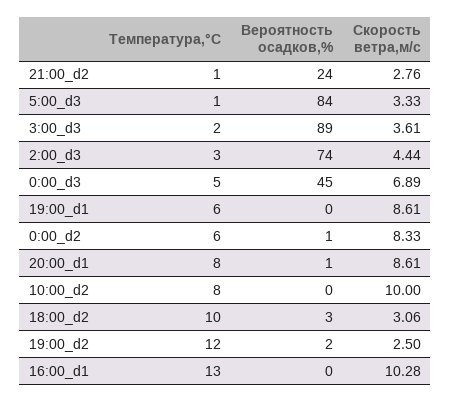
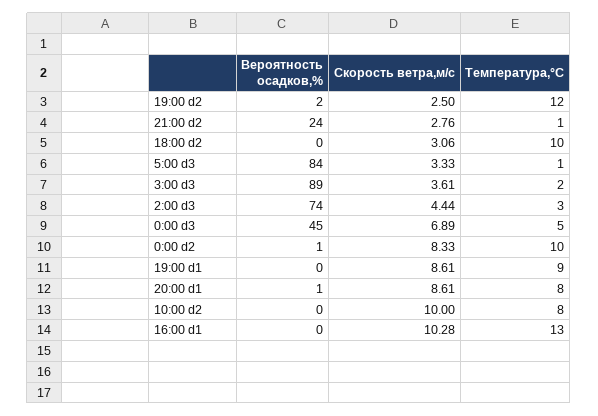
  {
    "Температура,°C": {
      "21:00_d2": 1,
      "5:00_d3": 1,
      "3:00_d3": 2,
      "2:00_d3": 3,
      "0:00_d3": 5,
-     "19:00_d1": 6,
+     "19:00_d1": 9,
-     "0:00_d2": 6,
+     "0:00_d2": 10,
      "20:00_d1": 8,
      "10:00_d2": 8,
      "18:00_d2": 10,
      "19:00_d2": 12,
      "16:00_d1": 13
    },
    "Вероятность осадков,%": {
      "21:00_d2": 24,
      "5:00_d3": 84,
      "3:00_d3": 89,
      "2:00_d3": 74,
      "0:00_d3": 45,
      "19:00_d1": 0,
      "0:00_d2": 1,
      "20:00_d1": 1,
      "10:00_d2": 0,
-     "18:00_d2": 3,
+     "18:00_d2": 0,
      "19:00_d2": 2,
      "16:00_d1": 0
    },
    "Скорость ветра,м/с": {
      "21:00_d2": 2.76,
      "5:00_d3": 3.33,
      "3:00_d3": 3.61,
      "2:00_d3": 4.44,
      "0:00_d3": 6.89,
      "19:00_d1": 8.61,
      "0:00_d2": 8.33,
      "20:00_d1": 8.61,
      "10:00_d2": 10,
      "18:00_d2": 3.06,
      "19:00_d2": 2.5,
      "16:00_d1": 10.28
    }
  }

